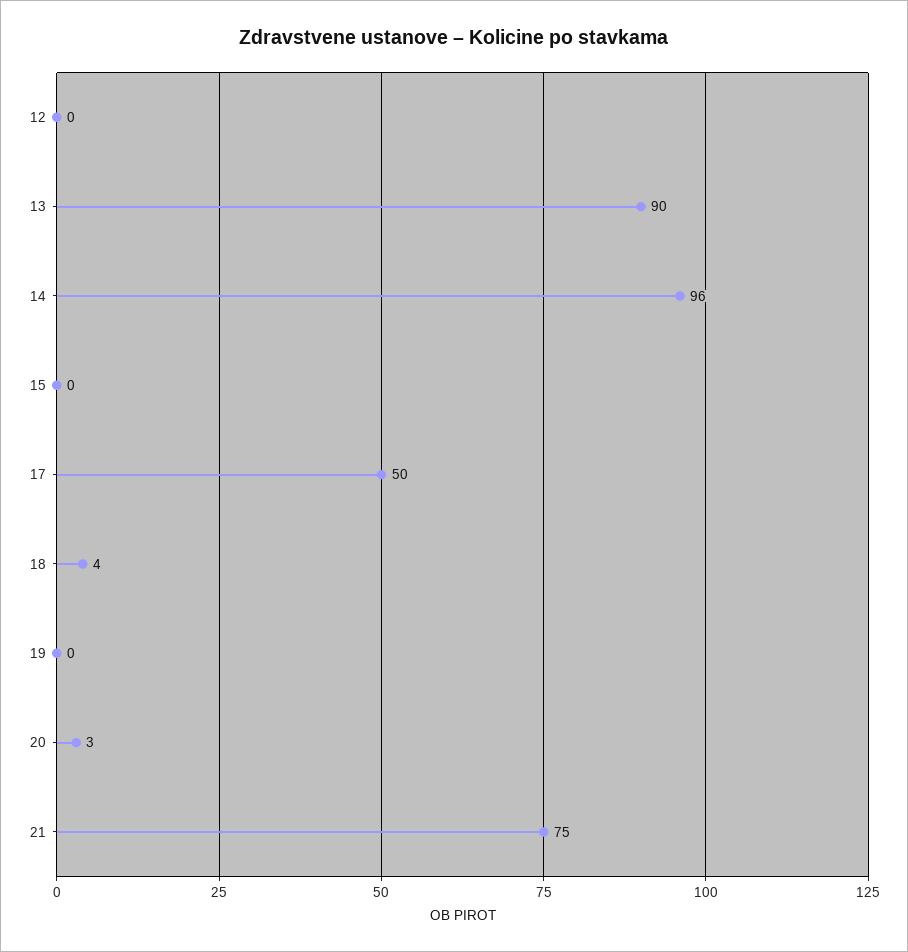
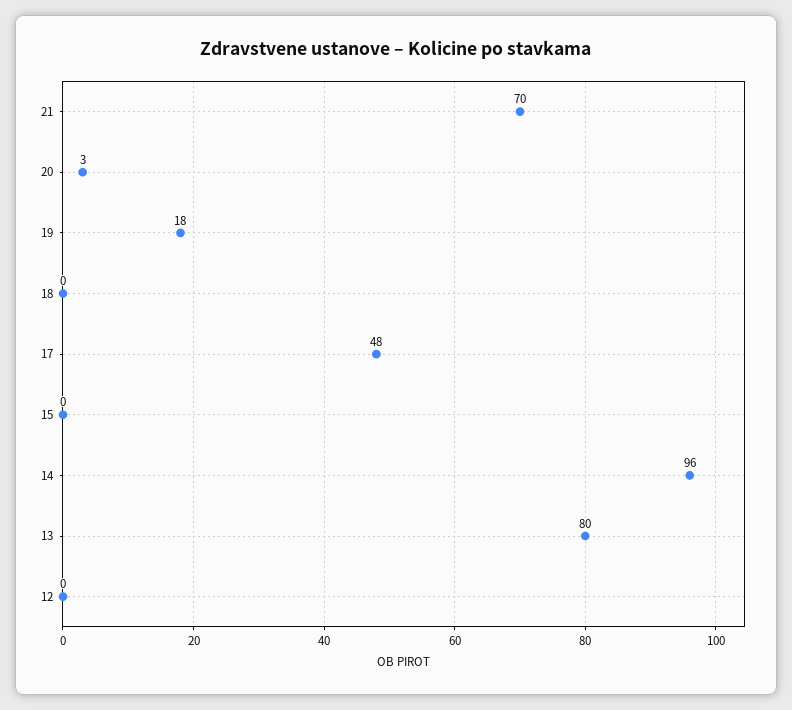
  {
    "12": 0,
-   "13": 90,
+   "13": 80,
    "14": 96,
    "15": 0,
-   "17": 50,
+   "17": 48,
-   "18": 4,
+   "18": 0,
-   "19": 0,
+   "19": 18,
    "20": 3,
-   "21": 75
+   "21": 70
  }

